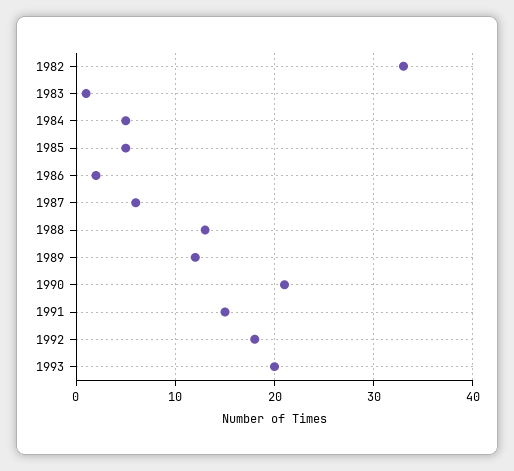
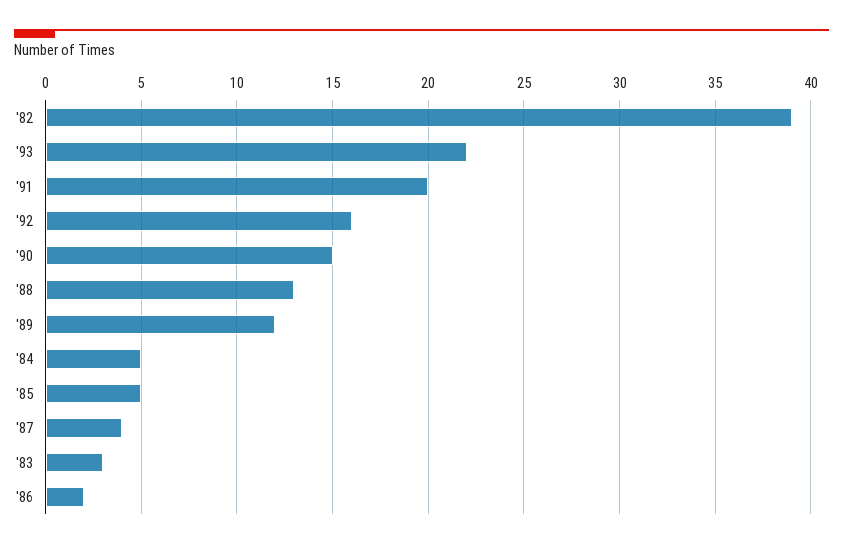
  {
-   "1982": 33,
+   "1982": 39,
-   "1983": 1,
+   "1983": 3,
    "1984": 5,
    "1985": 5,
    "1986": 2,
-   "1987": 6,
+   "1987": 4,
    "1988": 13,
    "1989": 12,
-   "1990": 21,
+   "1990": 15,
-   "1991": 15,
+   "1991": 20,
-   "1992": 18,
+   "1992": 16,
-   "1993": 20
+   "1993": 22
  }

